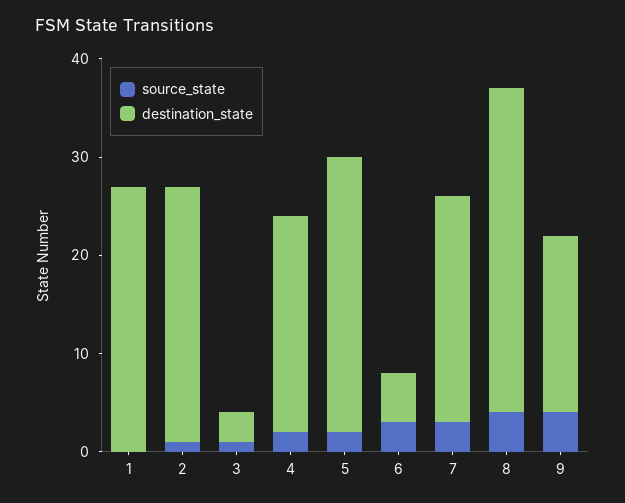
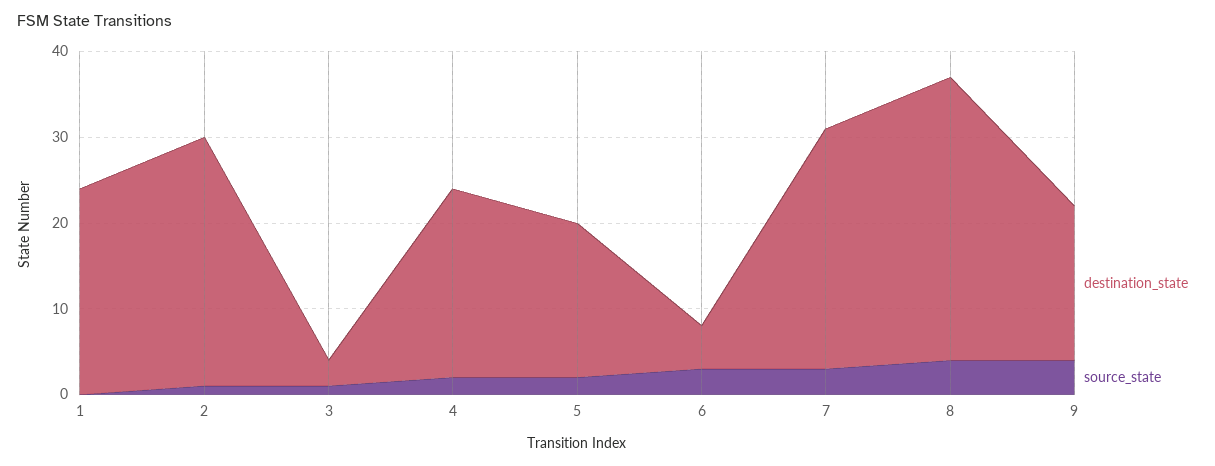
  {
    "source_state": {
      "1": 0,
      "2": 1,
      "3": 1,
      "4": 2,
      "5": 2,
      "6": 3,
      "7": 3,
      "8": 4,
      "9": 4
    },
    "destination_state": {
-     "1": 27,
+     "1": 24,
-     "2": 26,
+     "2": 29,
      "3": 3,
      "4": 22,
-     "5": 28,
+     "5": 18,
      "6": 5,
-     "7": 23,
+     "7": 28,
      "8": 33,
      "9": 18
    }
  }

